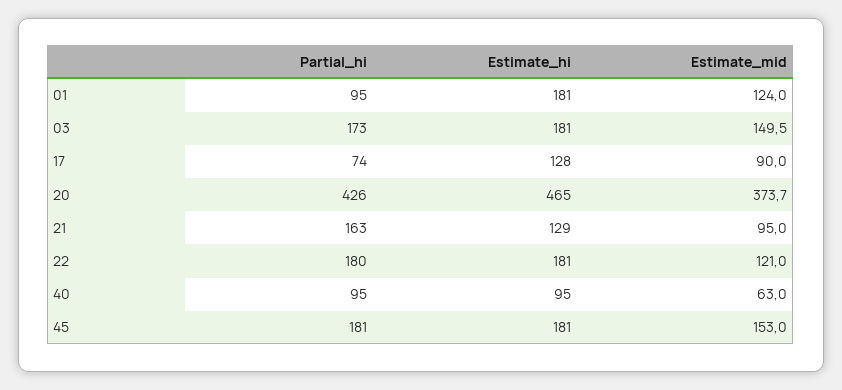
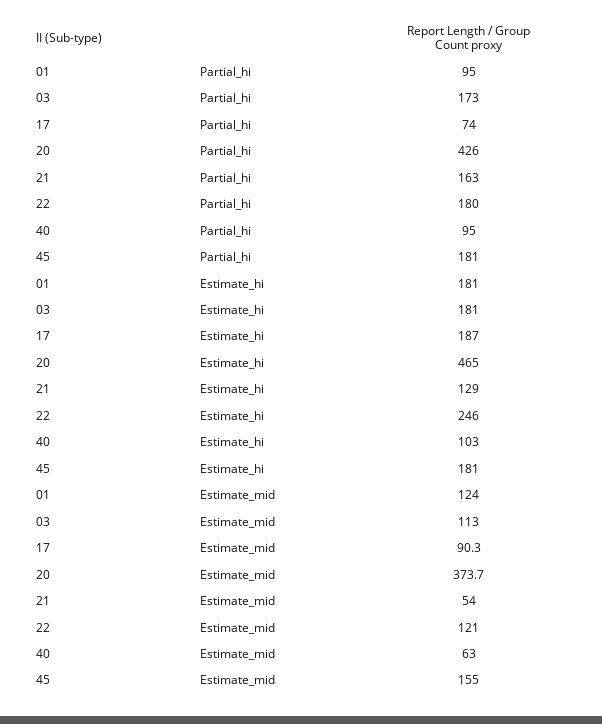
  {
    "Partial_hi": {
      "01": 95,
      "03": 173,
      "17": 74,
      "20": 426,
      "21": 163,
      "22": 180,
      "40": 95,
      "45": 181
    },
    "Estimate_hi": {
      "01": 181,
      "03": 181,
-     "17": 128,
+     "17": 187,
      "20": 465,
      "21": 129,
-     "22": 181,
+     "22": 246,
-     "40": 95,
+     "40": 103,
      "45": 181
    },
    "Estimate_mid": {
      "01": 124,
-     "03": 149.5,
+     "03": 113,
-     "17": 90,
+     "17": 90.3,
      "20": 373.7,
-     "21": 95,
+     "21": 54,
      "22": 121,
      "40": 63,
-     "45": 153
+     "45": 155
    }
  }

